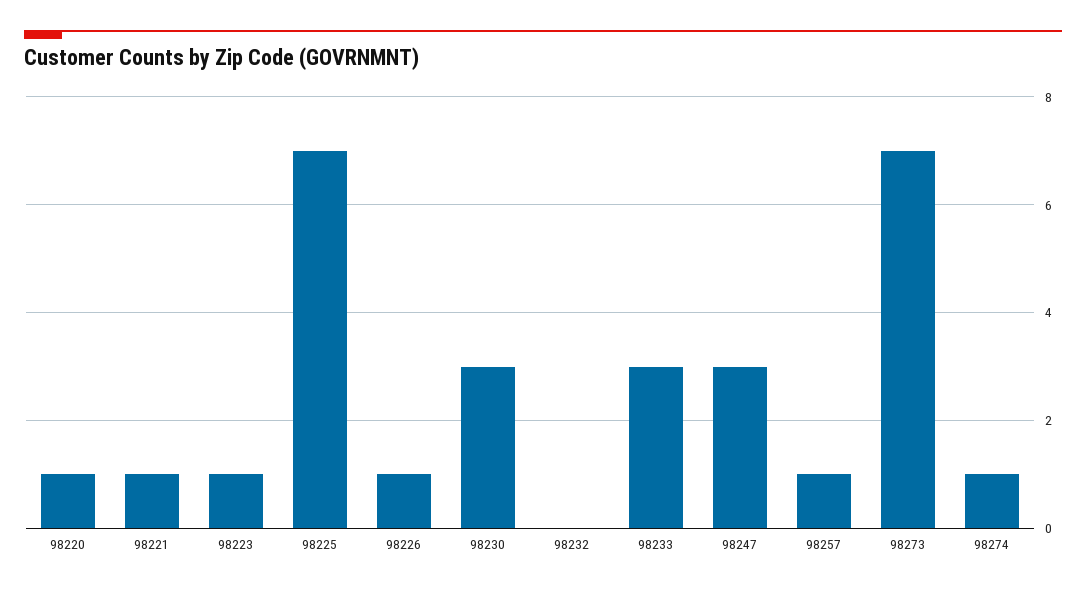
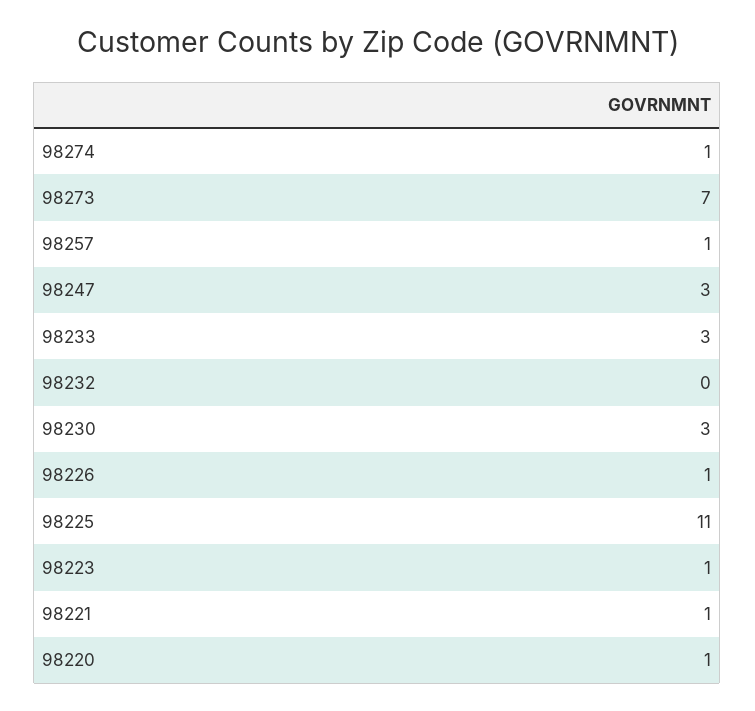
  {
    "98220": 1,
    "98221": 1,
    "98223": 1,
-   "98225": 7,
+   "98225": 11,
    "98226": 1,
    "98230": 3,
    "98232": 0,
    "98233": 3,
    "98247": 3,
    "98257": 1,
    "98273": 7,
    "98274": 1
  }

